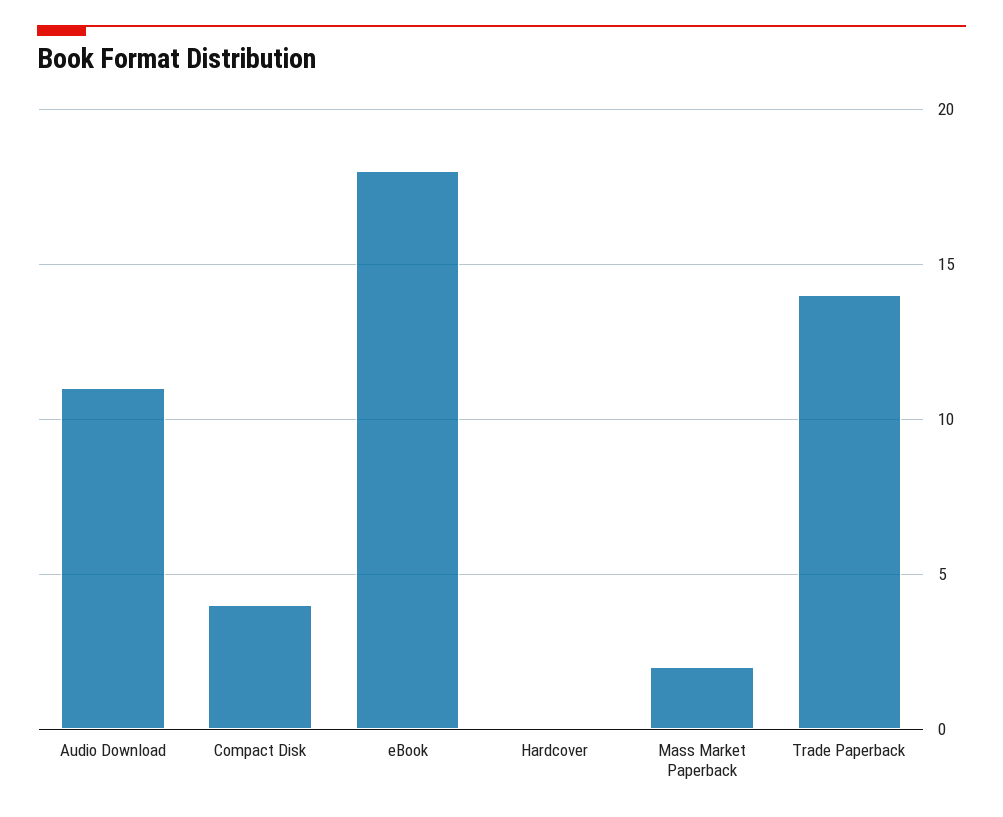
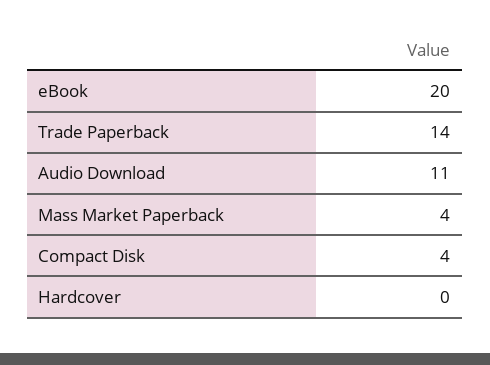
  {
    "Audio Download": 11,
    "Compact Disk": 4,
-   "eBook": 18,
+   "eBook": 20,
    "Hardcover": 0,
-   "Mass Market Paperback": 2,
+   "Mass Market Paperback": 4,
    "Trade Paperback": 14
  }

